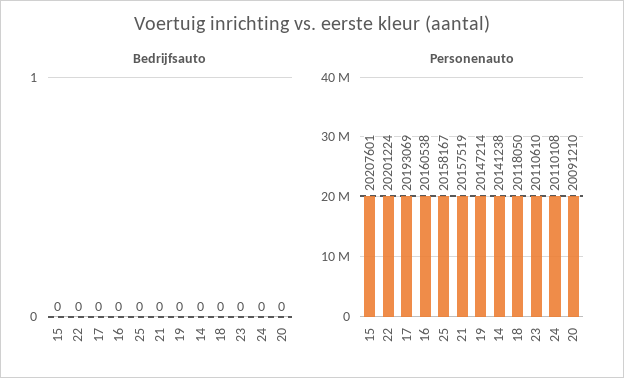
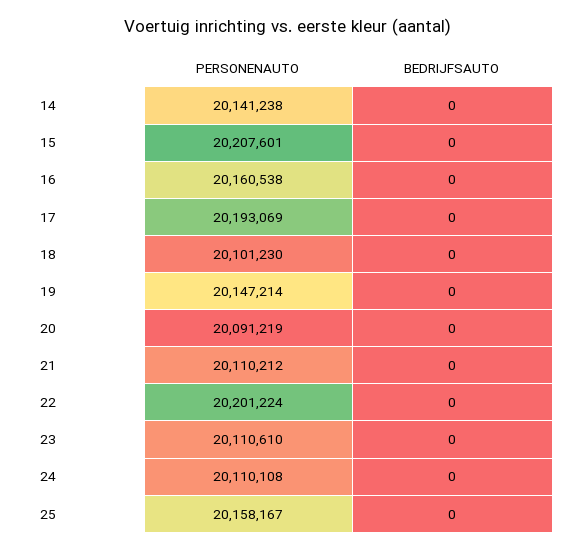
  {
    "Bedrijfsauto": {
      "15": 0,
      "22": 0,
      "17": 0,
      "16": 0,
      "25": 0,
      "21": 0,
      "19": 0,
      "14": 0,
      "18": 0,
      "23": 0,
      "24": 0,
      "20": 0
    },
    "Personenauto": {
      "15": 20207601,
      "22": 20201224,
      "17": 20193069,
      "16": 20160538,
      "25": 20158167,
-     "21": 20157519,
+     "21": 20110212,
      "19": 20147214,
      "14": 20141238,
-     "18": 20118050,
+     "18": 20101230,
      "23": 20110610,
      "24": 20110108,
-     "20": 20091210
+     "20": 20091219
    }
  }

